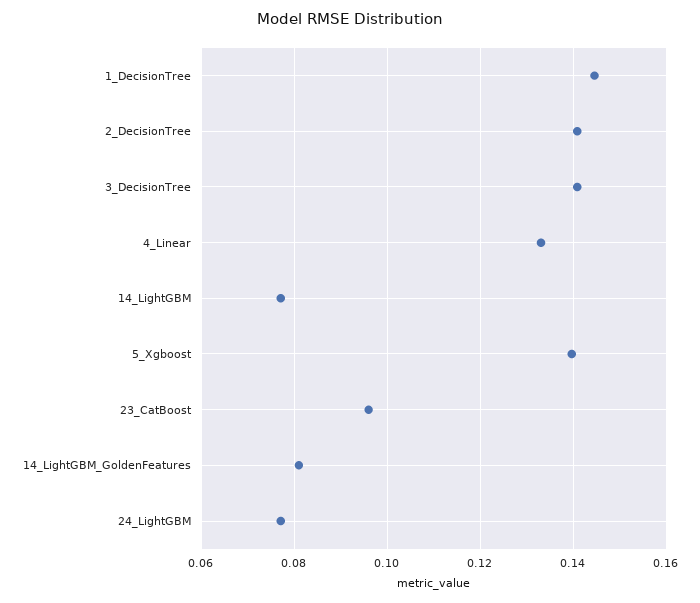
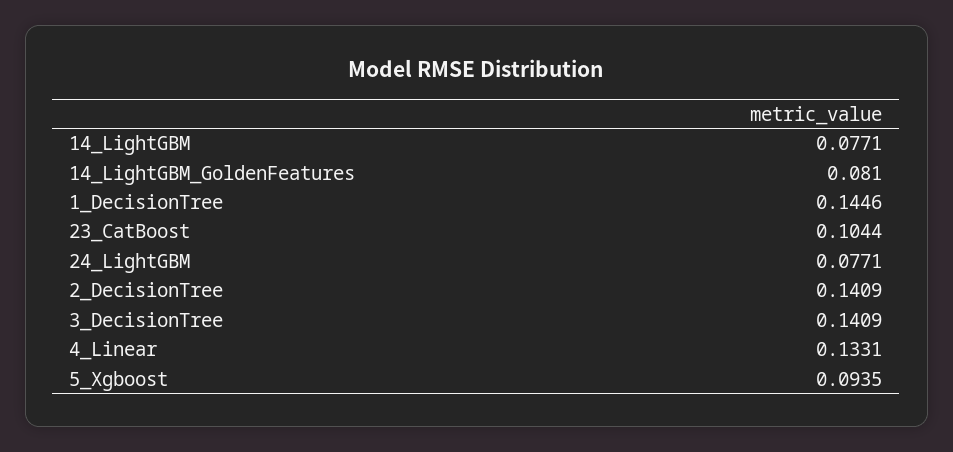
  {
    "1_DecisionTree": 0.1446,
    "2_DecisionTree": 0.1409,
    "3_DecisionTree": 0.1409,
    "4_Linear": 0.1331,
    "14_LightGBM": 0.0771,
-   "5_Xgboost": 0.14,
+   "5_Xgboost": 0.0935,
-   "23_CatBoost": 0.096,
+   "23_CatBoost": 0.1044,
    "14_LightGBM_GoldenFeatures": 0.081,
    "24_LightGBM": 0.0771
  }

